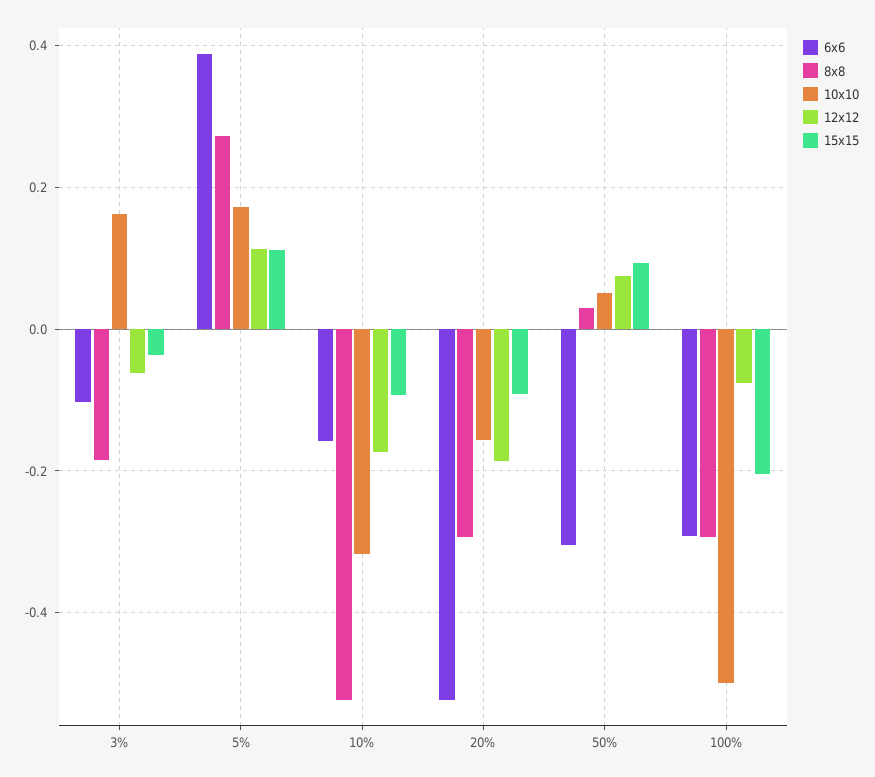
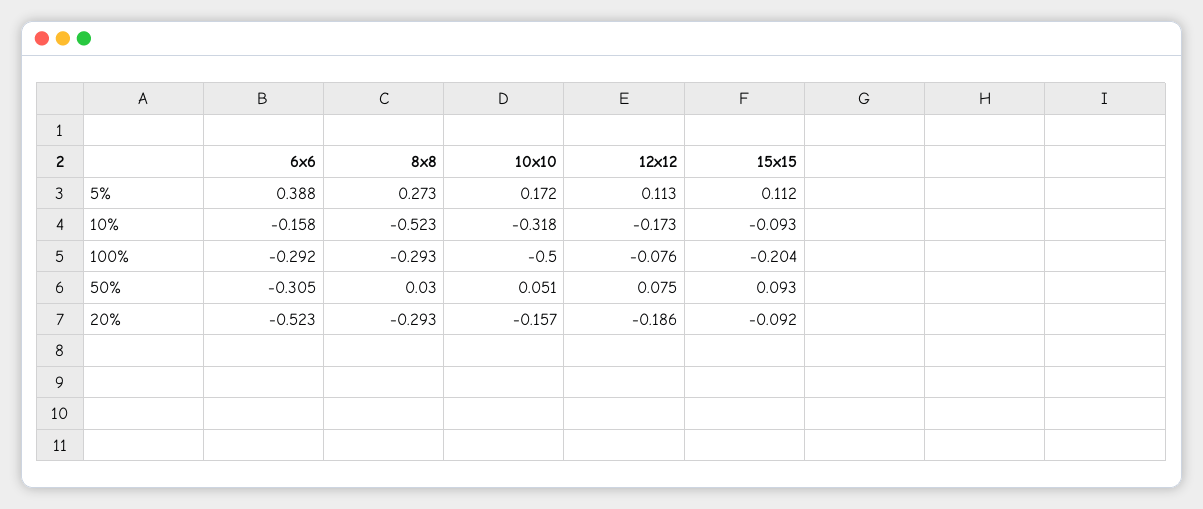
  {
    "6x6": {
-     "3%": -0.1,
      "5%": 0.388,
      "10%": -0.158,
      "20%": -0.523,
      "50%": -0.305,
      "100%": -0.292
    },
    "8x8": {
-     "3%": -0.18,
      "5%": 0.273,
      "10%": -0.523,
      "20%": -0.293,
      "50%": 0.03,
      "100%": -0.293
    },
    "10x10": {
-     "3%": 0.16,
      "5%": 0.172,
      "10%": -0.318,
      "20%": -0.157,
      "50%": 0.051,
      "100%": -0.5
    },
    "12x12": {
-     "3%": -0.06,
      "5%": 0.113,
      "10%": -0.173,
      "20%": -0.186,
      "50%": 0.075,
      "100%": -0.076
    },
    "15x15": {
-     "3%": -0.04,
      "5%": 0.112,
      "10%": -0.093,
      "20%": -0.092,
      "50%": 0.093,
      "100%": -0.204
    }
  }

